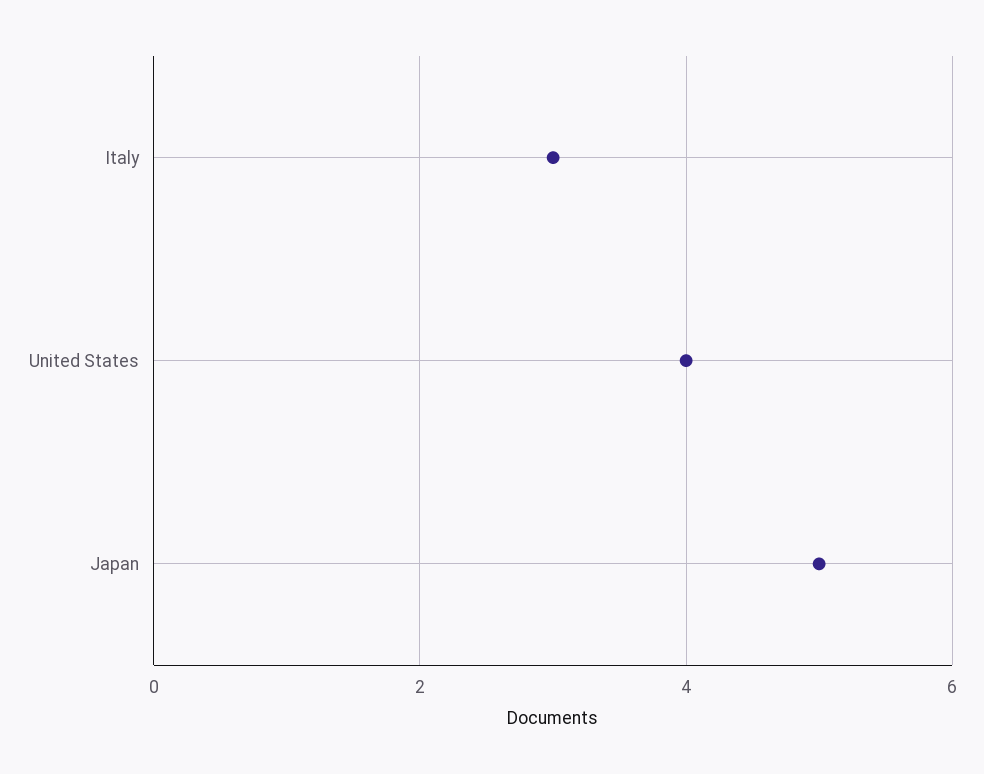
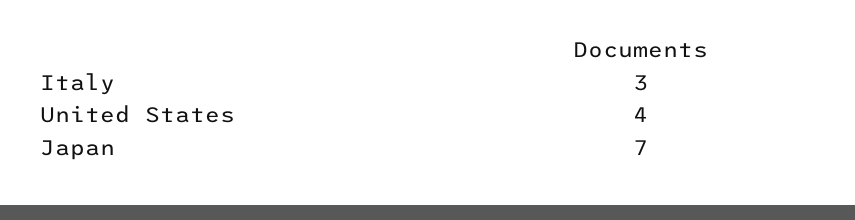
  {
    "Italy": 3,
    "United States": 4,
-   "Japan": 5
+   "Japan": 7
  }

